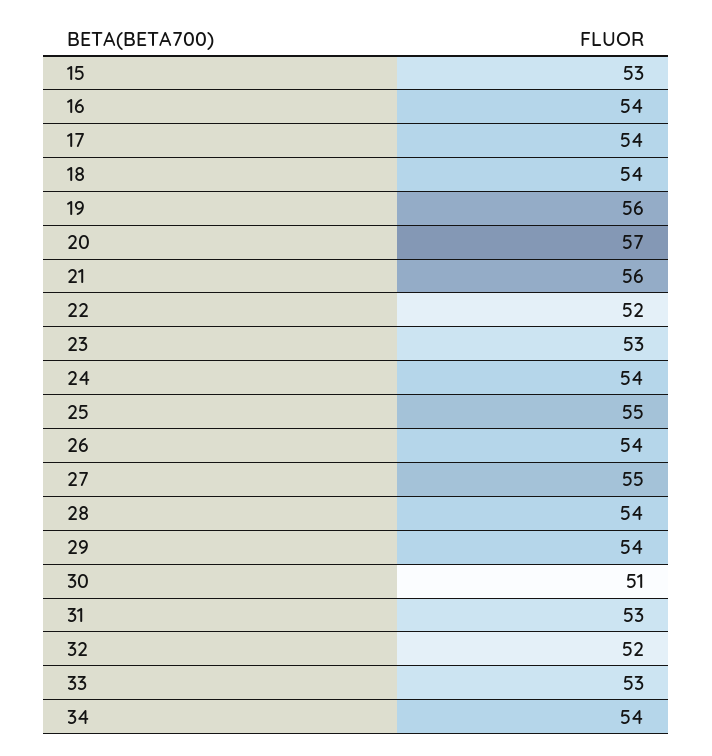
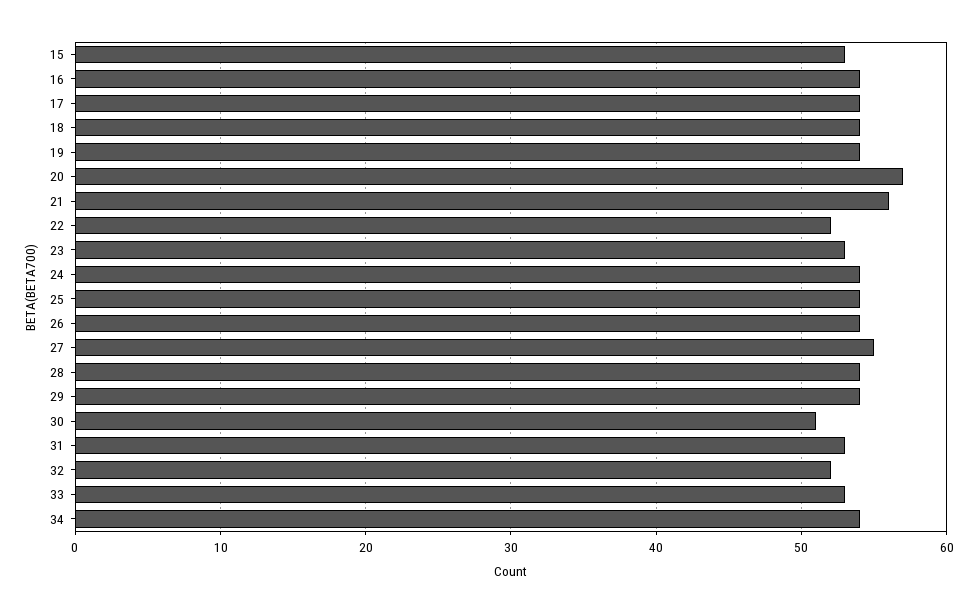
  {
    "15": 53,
    "16": 54,
    "17": 54,
    "18": 54,
-   "19": 56,
+   "19": 54,
    "20": 57,
    "21": 56,
    "22": 52,
    "23": 53,
    "24": 54,
-   "25": 55,
+   "25": 54,
    "26": 54,
    "27": 55,
    "28": 54,
    "29": 54,
    "30": 51,
    "31": 53,
    "32": 52,
    "33": 53,
    "34": 54
  }

